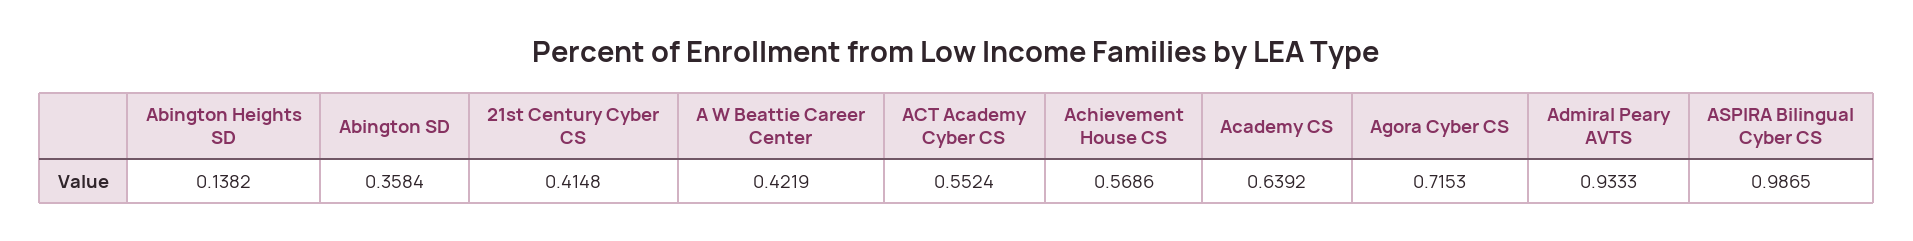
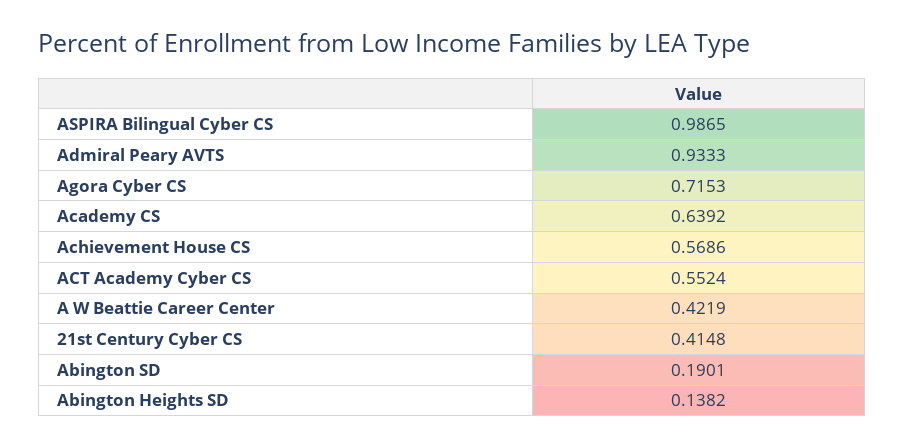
  {
    "Abington Heights SD": 0.1382,
-   "Abington SD": 0.3584,
+   "Abington SD": 0.1901,
    "21st Century Cyber CS": 0.4148,
    "A W Beattie Career Center": 0.4219,
    "ACT Academy Cyber CS": 0.5524,
    "Achievement House CS": 0.5686,
    "Academy CS": 0.6392,
    "Agora Cyber CS": 0.7153,
    "Admiral Peary AVTS": 0.9333,
    "ASPIRA Bilingual Cyber CS": 0.9865
  }

